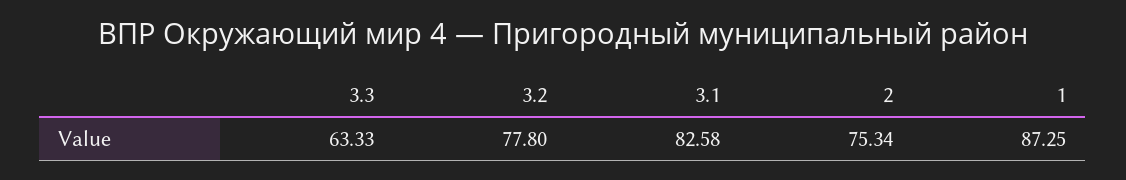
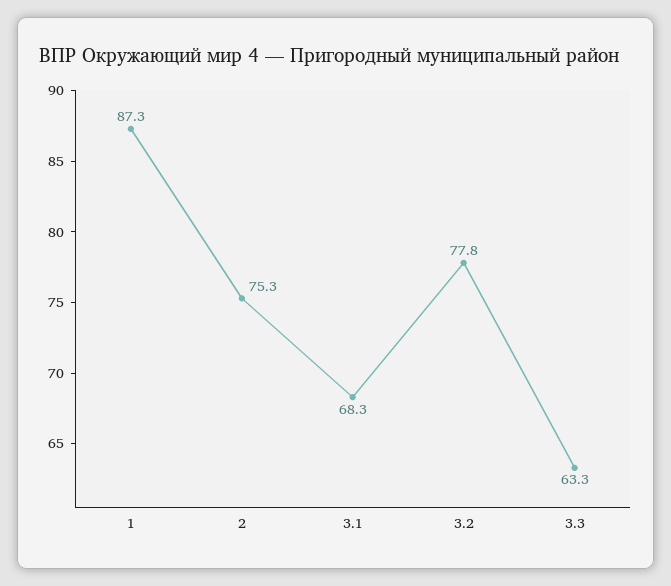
  {
    "3.3": 63.33,
    "3.2": 77.8,
-   "3.1": 82.58,
+   "3.1": 68.3,
    "2": 75.34,
    "1": 87.25
  }

